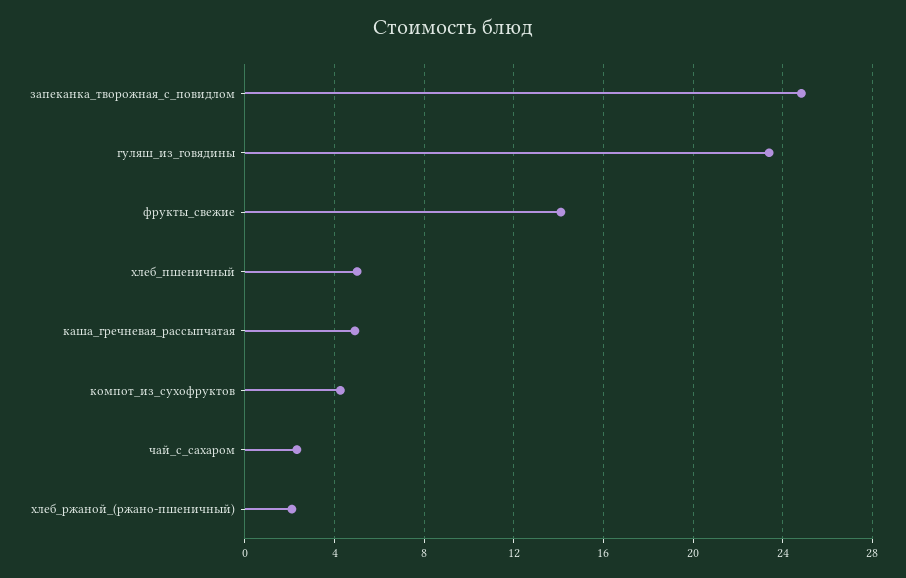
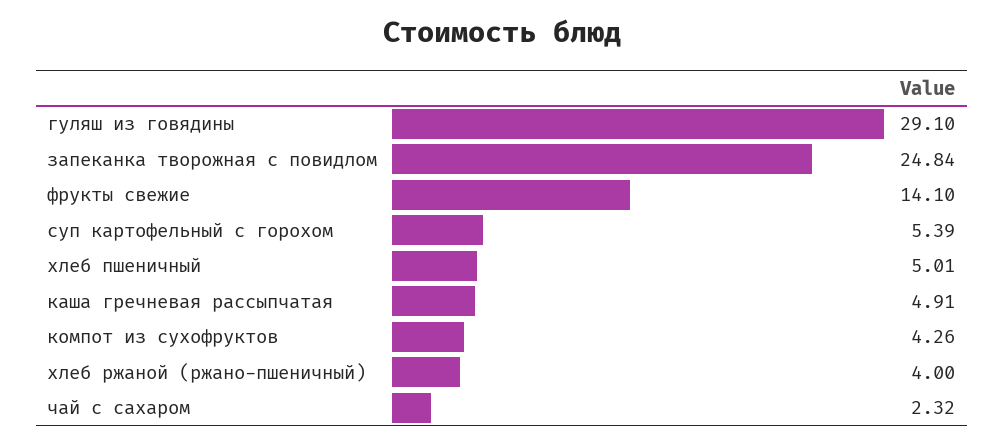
  {
    "запеканка_творожная_с_повидлом": 24.84,
-   "гуляш_из_говядины": 23.5,
+   "гуляш_из_говядины": 29.1,
    "фрукты_свежие": 14.1,
    "хлеб_пшеничный": 5.01,
    "каша_гречневая_рассыпчатая": 4.91,
    "компот_из_сухофруктов": 4.26,
    "чай_с_сахаром": 2.32,
-   "хлеб_ржаной_(ржано-пшеничный)": 2
+   "хлеб_ржаной_(ржано-пшеничный)": 4,
+   "суп картофельный с горохом": 5.39
  }

